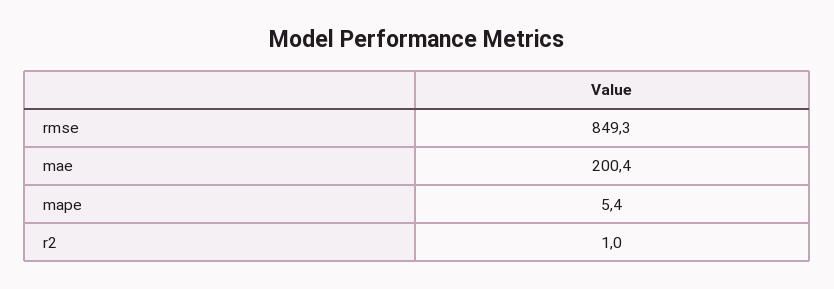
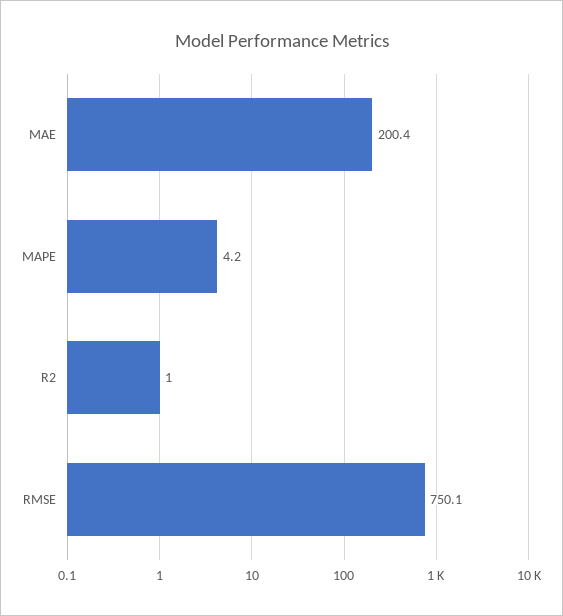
  {
-   "rmse": 849.3,
+   "rmse": 750.1,
    "mae": 200.4,
-   "mape": 5.4,
+   "mape": 4.2,
    "r2": 1
  }

